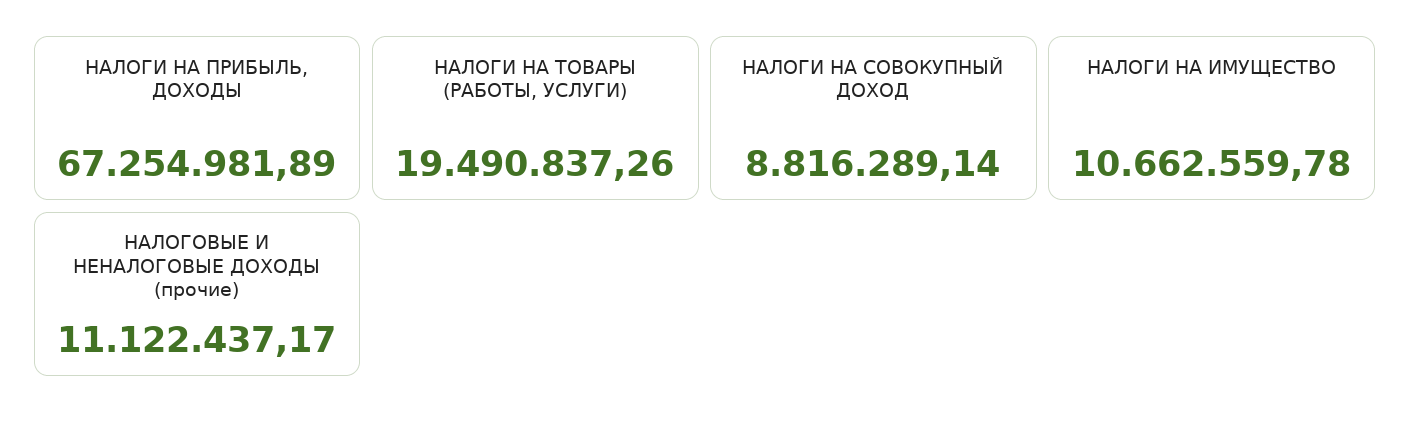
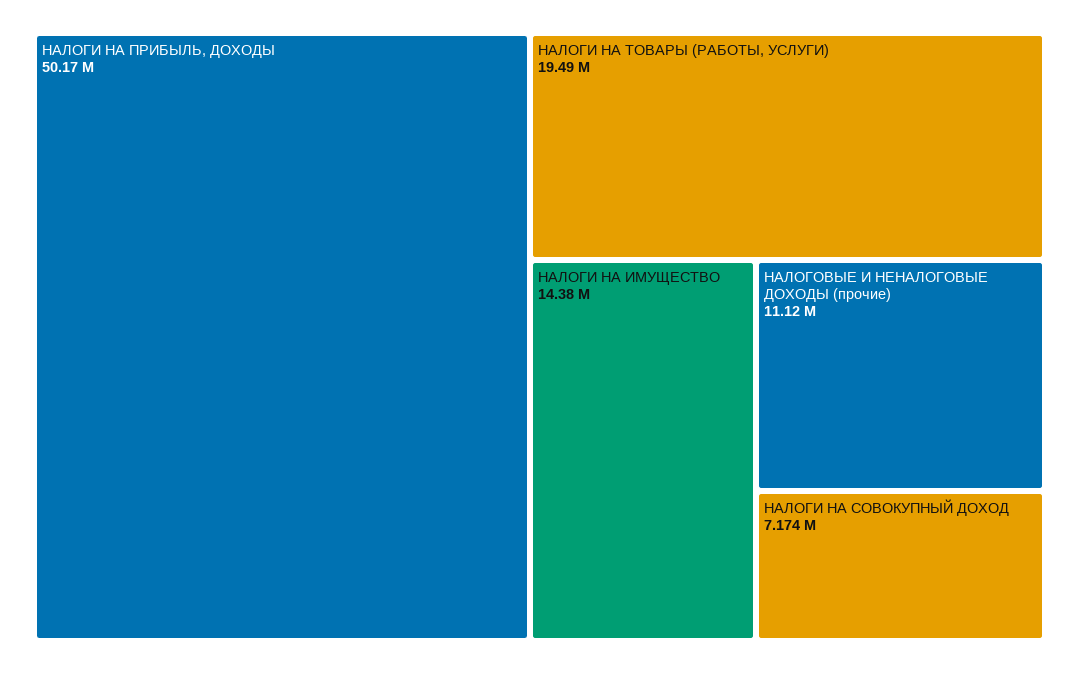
  {
-   "НАЛОГИ НА ПРИБЫЛЬ, ДОХОДЫ": 67254981.89,
+   "НАЛОГИ НА ПРИБЫЛЬ, ДОХОДЫ": 50170000,
    "НАЛОГИ НА ТОВАРЫ (РАБОТЫ, УСЛУГИ)": 19490837.26,
-   "НАЛОГИ НА СОВОКУПНЫЙ ДОХОД": 8816289.14,
+   "НАЛОГИ НА СОВОКУПНЫЙ ДОХОД": 7174000,
-   "НАЛОГИ НА ИМУЩЕСТВО": 10662559.78,
+   "НАЛОГИ НА ИМУЩЕСТВО": 14380000,
    "НАЛОГОВЫЕ И НЕНАЛОГОВЫЕ ДОХОДЫ (прочие)": 11122437.17
  }

